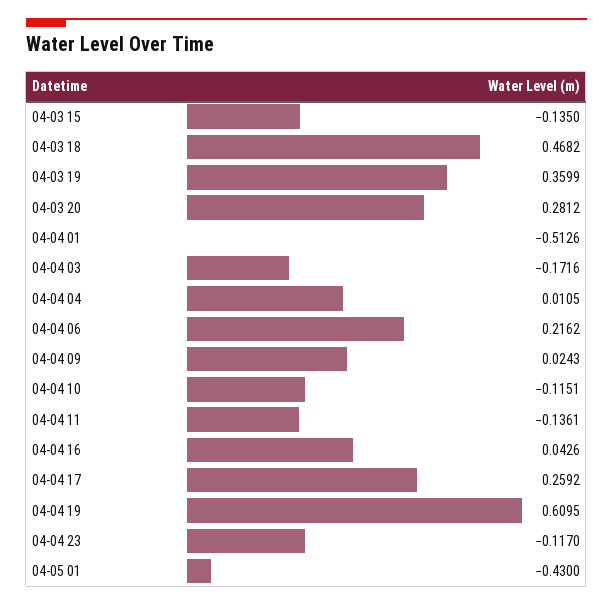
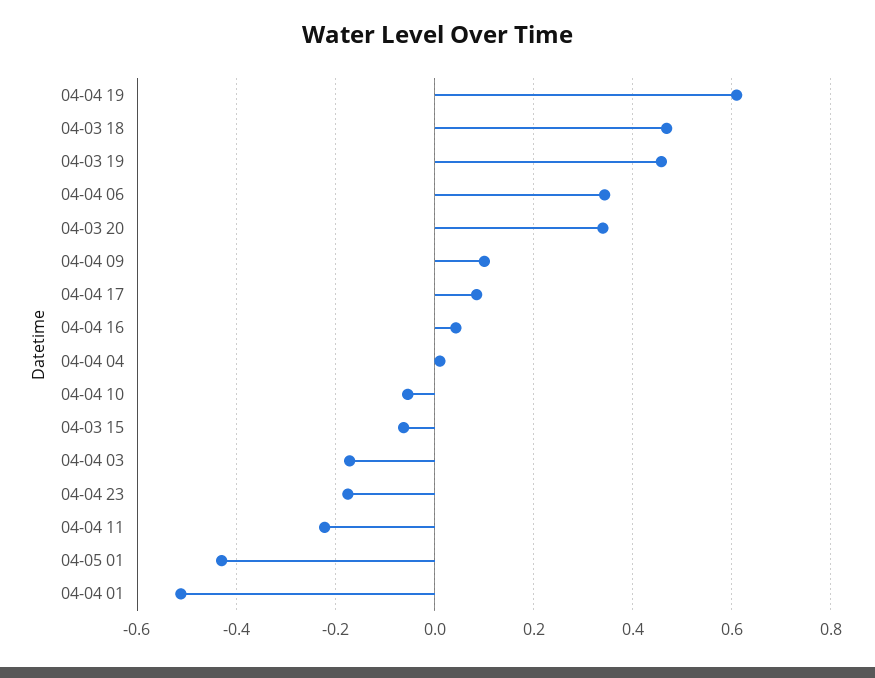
  {
-   "04-03 15": -0.135,
+   "04-03 15": -0.06,
    "04-03 18": 0.4682,
-   "04-03 19": 0.3599,
+   "04-03 19": 0.46,
-   "04-03 20": 0.2812,
+   "04-03 20": 0.34,
    "04-04 01": -0.5126,
    "04-04 03": -0.1716,
    "04-04 04": 0.0105,
-   "04-04 06": 0.2162,
+   "04-04 06": 0.34,
-   "04-04 09": 0.0243,
+   "04-04 09": 0.1,
-   "04-04 10": -0.1151,
+   "04-04 10": -0.06,
-   "04-04 11": -0.1361,
+   "04-04 11": -0.22,
    "04-04 16": 0.0426,
-   "04-04 17": 0.2592,
+   "04-04 17": 0.08,
    "04-04 19": 0.6095,
-   "04-04 23": -0.117,
+   "04-04 23": -0.18,
    "04-05 01": -0.43
  }

